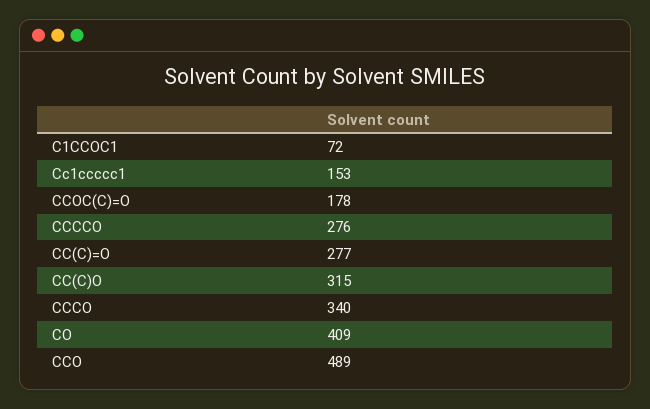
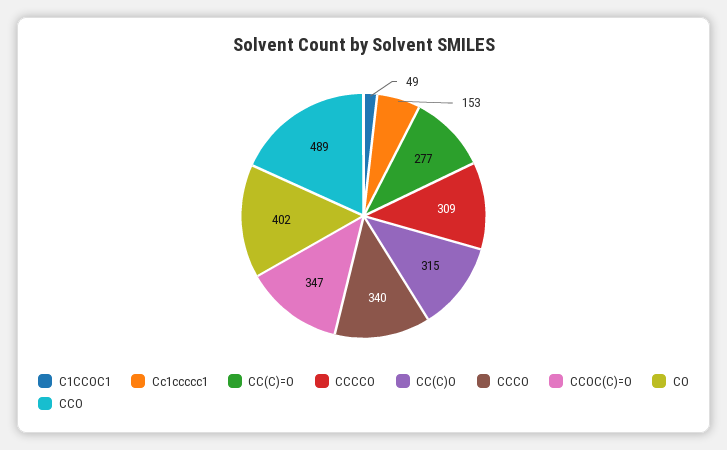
  {
-   "C1CCOC1": 72,
+   "C1CCOC1": 49,
    "Cc1ccccc1": 153,
-   "CCOC(C)=O": 178,
+   "CCOC(C)=O": 347,
-   "CCCCO": 276,
+   "CCCCO": 309,
    "CC(C)=O": 277,
    "CC(C)O": 315,
    "CCCO": 340,
-   "CO": 409,
+   "CO": 402,
    "CCO": 489
  }

